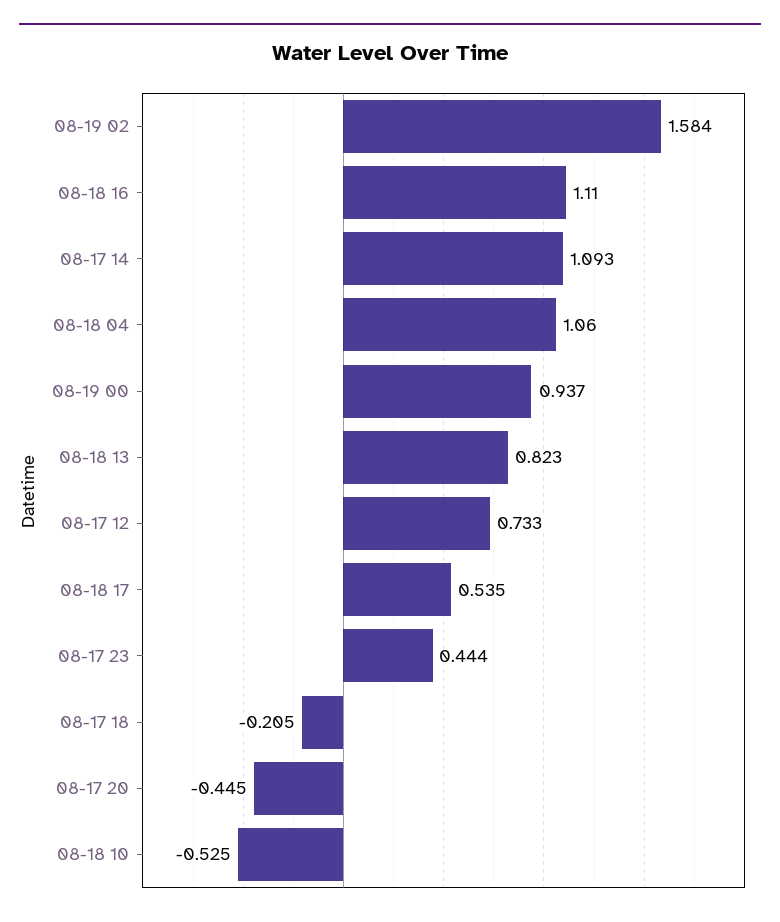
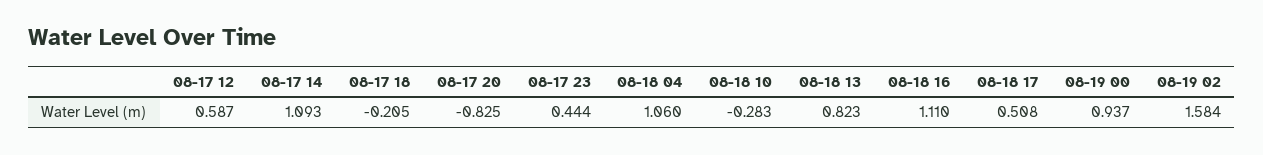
  {
    "08-19 02": 1.584,
    "08-18 16": 1.11,
    "08-17 14": 1.093,
    "08-18 04": 1.06,
    "08-19 00": 0.937,
    "08-18 13": 0.823,
-   "08-17 12": 0.733,
+   "08-17 12": 0.587,
-   "08-18 17": 0.535,
+   "08-18 17": 0.508,
    "08-17 23": 0.444,
    "08-17 18": -0.205,
-   "08-17 20": -0.445,
+   "08-17 20": -0.825,
-   "08-18 10": -0.525
+   "08-18 10": -0.283
  }

